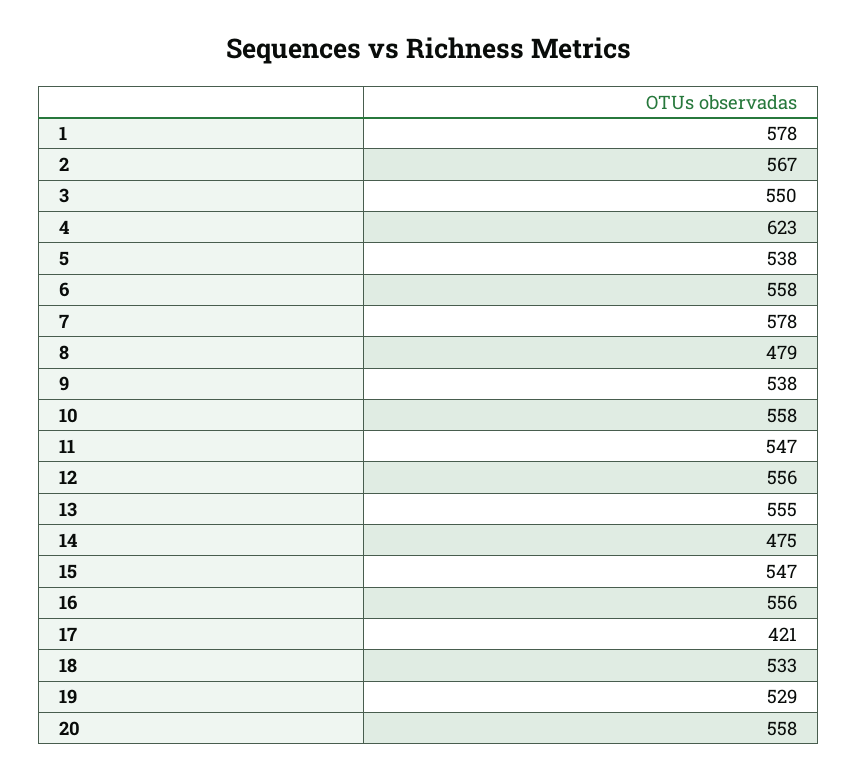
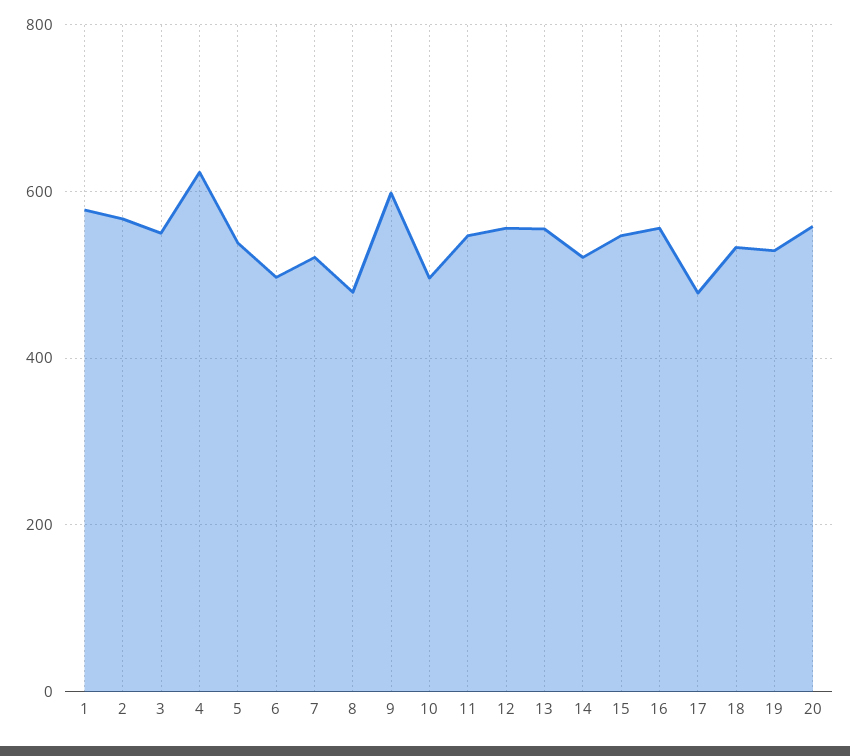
  {
    "1": 578,
    "2": 567,
    "3": 550,
    "4": 623,
    "5": 538,
-   "6": 558,
+   "6": 500,
-   "7": 578,
+   "7": 520,
    "8": 479,
-   "9": 538,
+   "9": 600,
-   "10": 558,
+   "10": 500,
    "11": 547,
    "12": 556,
    "13": 555,
-   "14": 475,
+   "14": 520,
    "15": 547,
    "16": 556,
-   "17": 421,
+   "17": 480,
    "18": 533,
    "19": 529,
    "20": 558
  }

